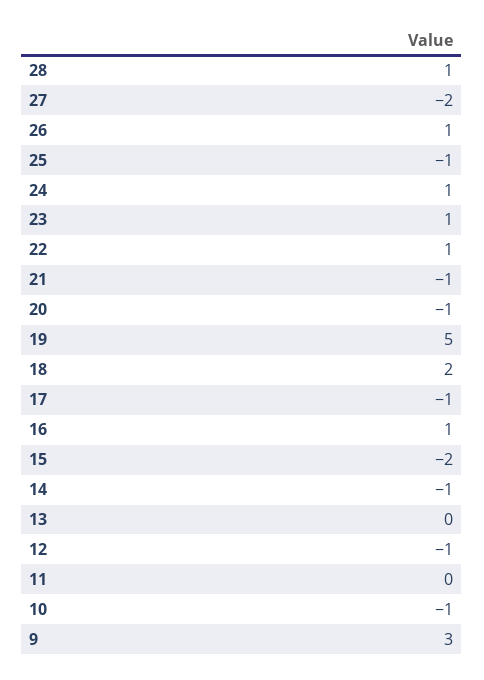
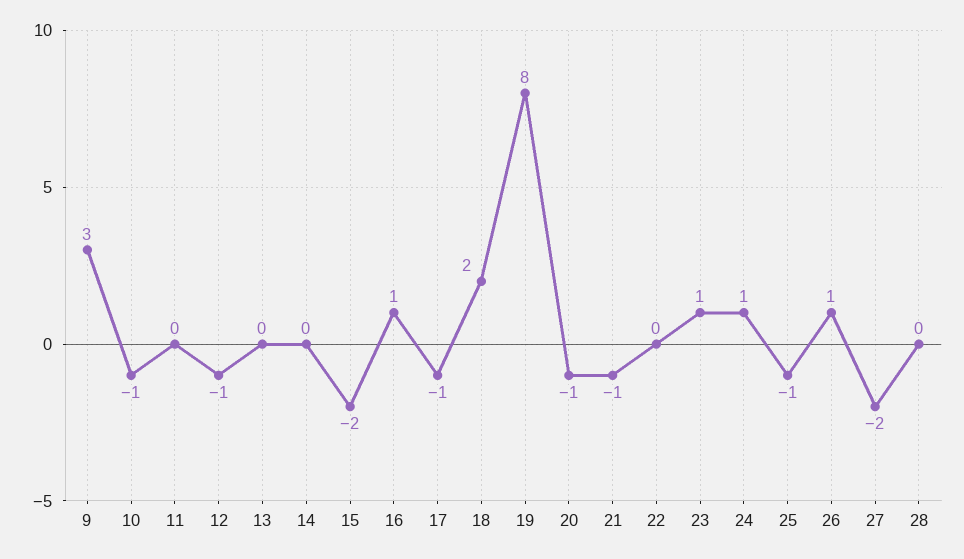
  {
-   "28": 1,
+   "28": 0,
    "27": -2,
    "26": 1,
    "25": -1,
    "24": 1,
    "23": 1,
-   "22": 1,
+   "22": 0,
    "21": -1,
    "20": -1,
-   "19": 5,
+   "19": 8,
    "18": 2,
    "17": -1,
    "16": 1,
    "15": -2,
-   "14": -1,
+   "14": 0,
    "13": 0,
    "12": -1,
    "11": 0,
    "10": -1,
    "9": 3
  }

